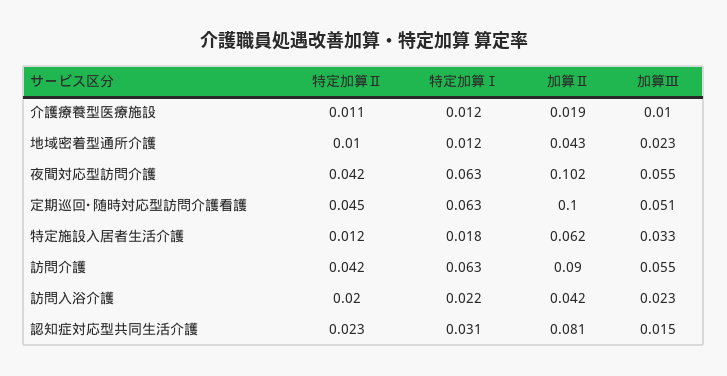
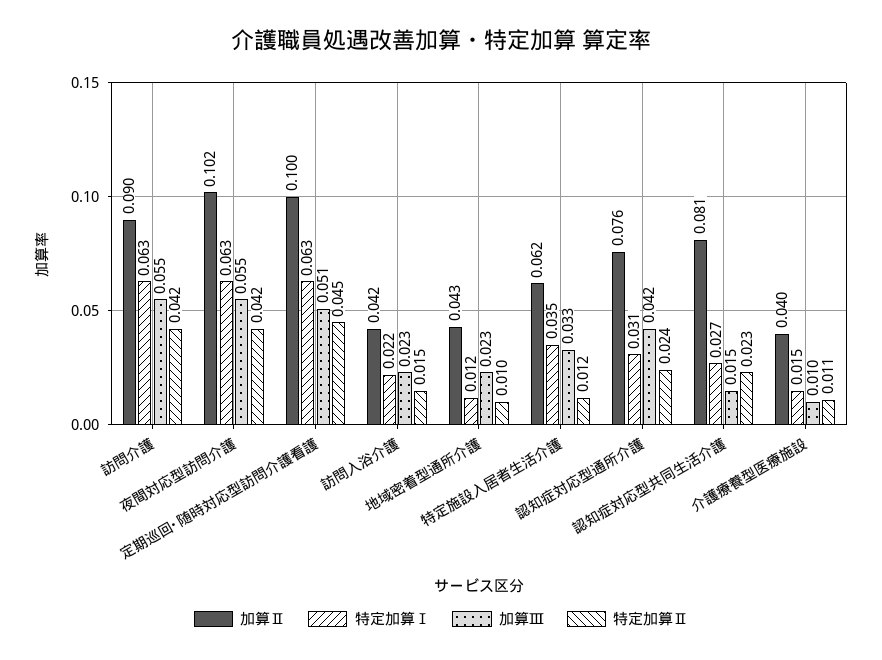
  {
    "特定加算Ⅱ": {
      "介護療養型医療施設": 0.011,
      "地域密着型通所介護": 0.01,
      "夜間対応型訪問介護": 0.042,
      "定期巡回･随時対応型訪問介護看護": 0.045,
      "特定施設入居者生活介護": 0.012,
      "訪問介護": 0.042,
-     "訪問入浴介護": 0.02,
+     "訪問入浴介護": 0.015,
-     "認知症対応型共同生活介護": 0.023
+     "認知症対応型共同生活介護": 0.023,
+     "認知症対応型通所介護": 0.024
    },
    "特定加算Ⅰ": {
-     "介護療養型医療施設": 0.012,
+     "介護療養型医療施設": 0.015,
      "地域密着型通所介護": 0.012,
      "夜間対応型訪問介護": 0.063,
      "定期巡回･随時対応型訪問介護看護": 0.063,
-     "特定施設入居者生活介護": 0.018,
+     "特定施設入居者生活介護": 0.035,
      "訪問介護": 0.063,
      "訪問入浴介護": 0.022,
-     "認知症対応型共同生活介護": 0.031
+     "認知症対応型共同生活介護": 0.027,
+     "認知症対応型通所介護": 0.031
    },
    "加算Ⅱ": {
-     "介護療養型医療施設": 0.019,
+     "介護療養型医療施設": 0.04,
      "地域密着型通所介護": 0.043,
      "夜間対応型訪問介護": 0.102,
      "定期巡回･随時対応型訪問介護看護": 0.1,
      "特定施設入居者生活介護": 0.062,
      "訪問介護": 0.09,
      "訪問入浴介護": 0.042,
-     "認知症対応型共同生活介護": 0.081
+     "認知症対応型共同生活介護": 0.081,
+     "認知症対応型通所介護": 0.076
    },
    "加算Ⅲ": {
      "介護療養型医療施設": 0.01,
      "地域密着型通所介護": 0.023,
      "夜間対応型訪問介護": 0.055,
      "定期巡回･随時対応型訪問介護看護": 0.051,
      "特定施設入居者生活介護": 0.033,
      "訪問介護": 0.055,
      "訪問入浴介護": 0.023,
-     "認知症対応型共同生活介護": 0.015
+     "認知症対応型共同生活介護": 0.015,
+     "認知症対応型通所介護": 0.042
    }
  }

